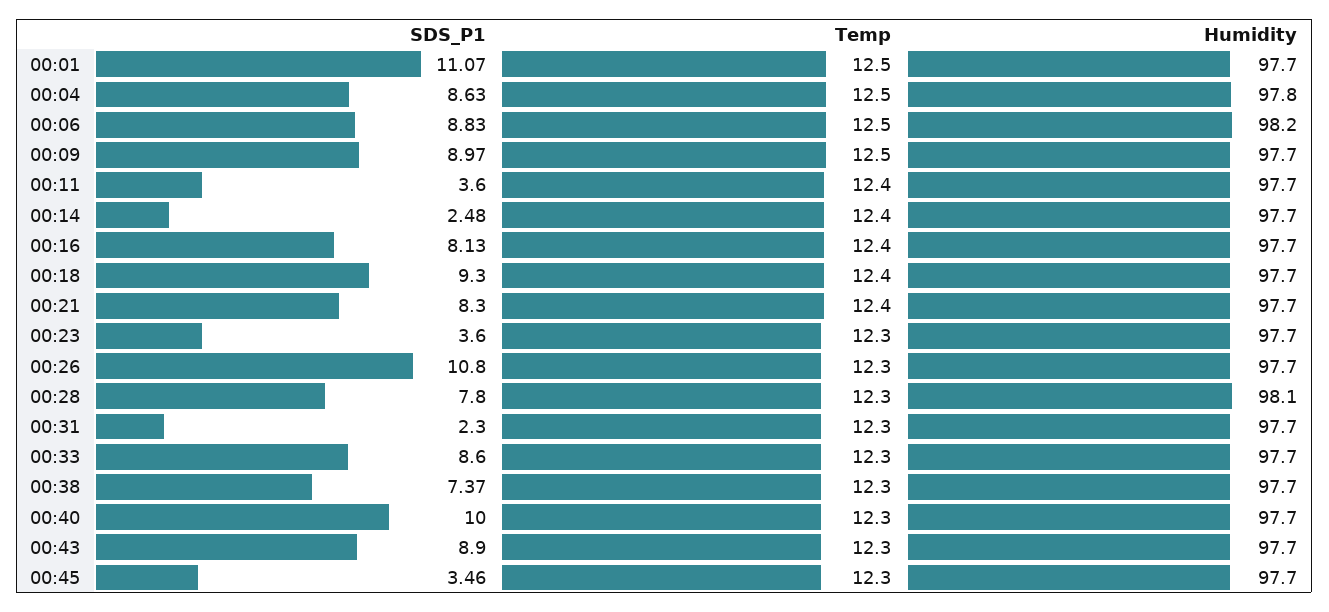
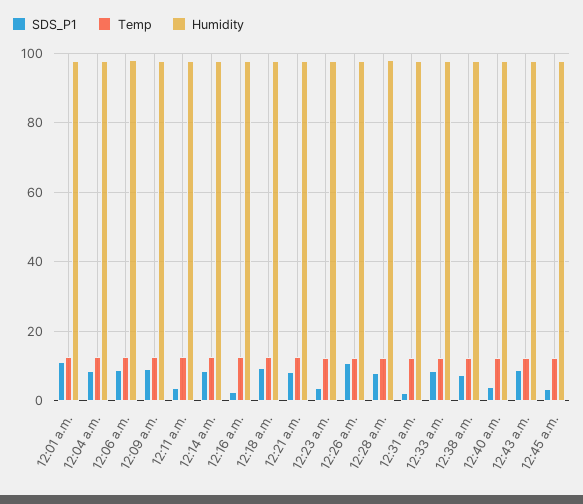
  {
    "SDS_P1": {
      "00:01": 11.07,
      "00:04": 8.63,
      "00:06": 8.83,
      "00:09": 8.97,
      "00:11": 3.6,
-     "00:14": 2.48,
+     "00:14": 8,
-     "00:16": 8.13,
+     "00:16": 2,
      "00:18": 9.3,
      "00:21": 8.3,
      "00:23": 3.6,
      "00:26": 10.8,
      "00:28": 7.8,
      "00:31": 2.3,
      "00:33": 8.6,
      "00:38": 7.37,
-     "00:40": 10,
+     "00:40": 4,
      "00:43": 8.9,
      "00:45": 3.46
    },
    "Temp": {
      "00:01": 12.5,
      "00:04": 12.5,
      "00:06": 12.5,
      "00:09": 12.5,
      "00:11": 12.4,
      "00:14": 12.4,
      "00:16": 12.4,
      "00:18": 12.4,
      "00:21": 12.4,
      "00:23": 12.3,
      "00:26": 12.3,
      "00:28": 12.3,
      "00:31": 12.3,
      "00:33": 12.3,
      "00:38": 12.3,
      "00:40": 12.3,
      "00:43": 12.3,
      "00:45": 12.3
    },
    "Humidity": {
      "00:01": 97.7,
      "00:04": 97.8,
      "00:06": 98.2,
      "00:09": 97.7,
      "00:11": 97.7,
      "00:14": 97.7,
      "00:16": 97.7,
      "00:18": 97.7,
      "00:21": 97.7,
      "00:23": 97.7,
      "00:26": 97.7,
      "00:28": 98.1,
      "00:31": 97.7,
      "00:33": 97.7,
      "00:38": 97.7,
      "00:40": 97.7,
      "00:43": 97.7,
      "00:45": 97.7
    }
  }

